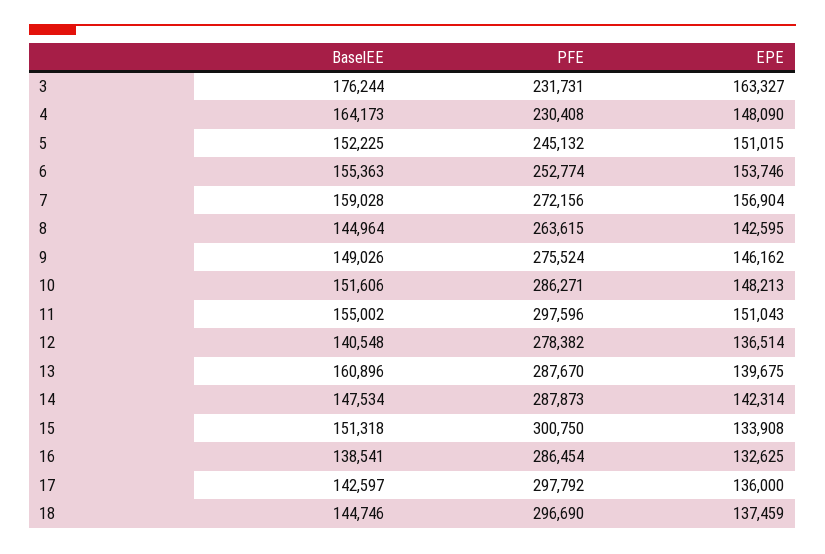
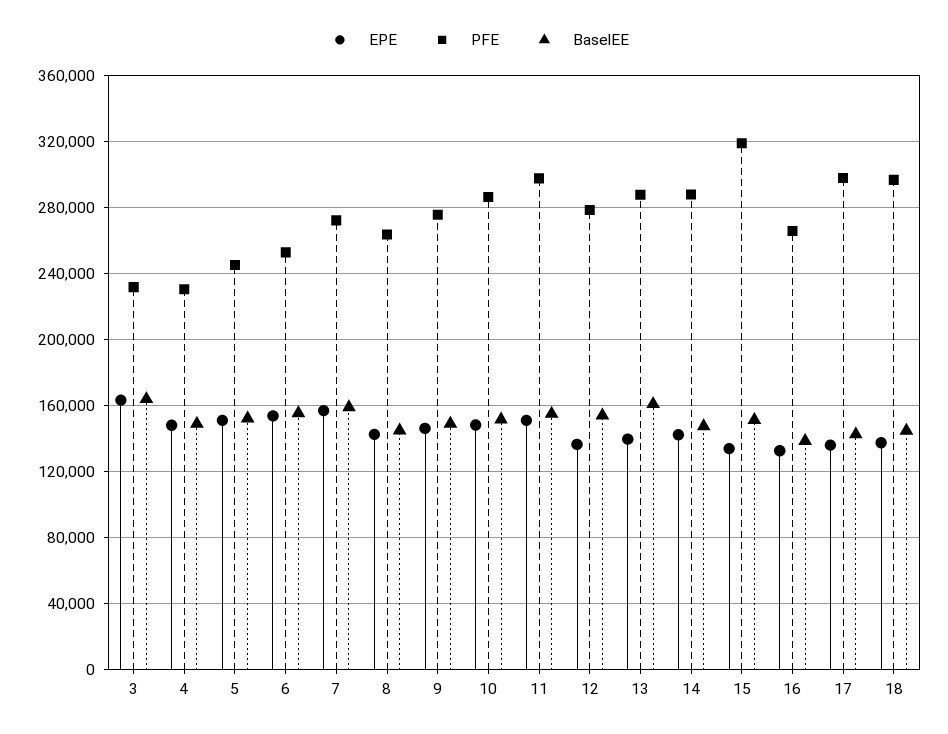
  {
    "BaselEE": {
-     "3": 176244,
+     "3": 165000,
-     "4": 164173,
+     "4": 150000,
      "5": 152225,
      "6": 155363,
      "7": 159028,
      "8": 144964,
      "9": 149026,
      "10": 151606,
      "11": 155002,
-     "12": 140548,
+     "12": 155000,
      "13": 160896,
      "14": 147534,
      "15": 151318,
      "16": 138541,
      "17": 142597,
      "18": 144746
    },
    "PFE": {
      "3": 231731,
      "4": 230408,
      "5": 245132,
      "6": 252774,
      "7": 272156,
      "8": 263615,
      "9": 275524,
      "10": 286271,
      "11": 297596,
      "12": 278382,
      "13": 287670,
      "14": 287873,
-     "15": 300750,
+     "15": 320000,
-     "16": 286454,
+     "16": 265000,
      "17": 297792,
      "18": 296690
    },
    "EPE": {
      "3": 163327,
      "4": 148090,
      "5": 151015,
      "6": 153746,
      "7": 156904,
      "8": 142595,
      "9": 146162,
      "10": 148213,
      "11": 151043,
      "12": 136514,
      "13": 139675,
      "14": 142314,
      "15": 133908,
      "16": 132625,
      "17": 136000,
      "18": 137459
    }
  }

